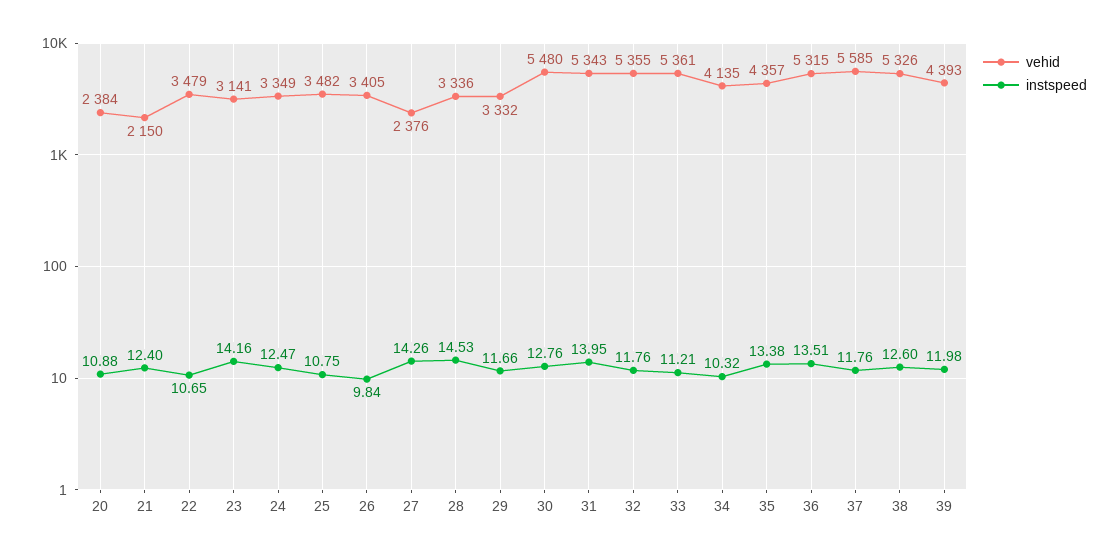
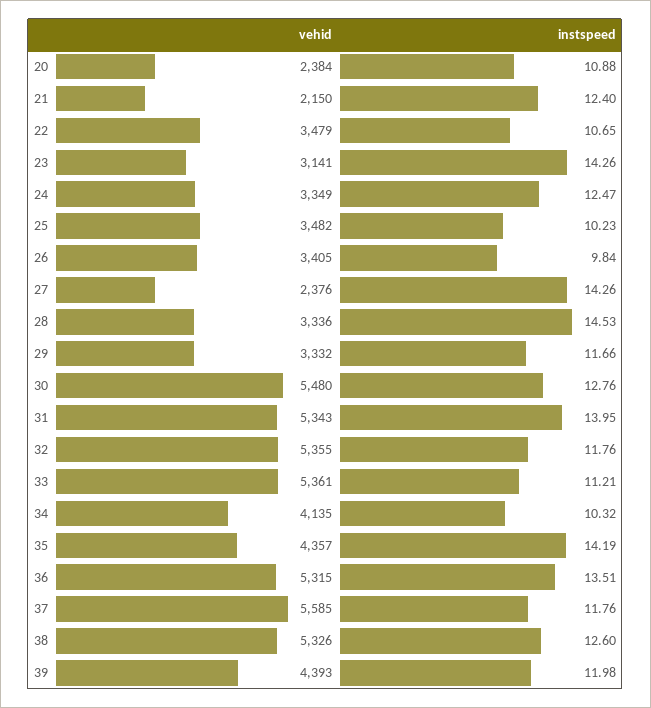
  {
    "vehid": {
      "20": 2384,
      "21": 2150,
      "22": 3479,
      "23": 3141,
      "24": 3349,
      "25": 3482,
      "26": 3405,
      "27": 2376,
      "28": 3336,
      "29": 3332,
      "30": 5480,
      "31": 5343,
      "32": 5355,
      "33": 5361,
      "34": 4135,
      "35": 4357,
      "36": 5315,
      "37": 5585,
      "38": 5326,
      "39": 4393
    },
    "instspeed": {
      "20": 10.88,
      "21": 12.4,
      "22": 10.65,
-     "23": 14.16,
+     "23": 14.26,
      "24": 12.47,
-     "25": 10.75,
+     "25": 10.23,
      "26": 9.84,
      "27": 14.26,
      "28": 14.53,
      "29": 11.66,
      "30": 12.76,
      "31": 13.95,
      "32": 11.76,
      "33": 11.21,
      "34": 10.32,
-     "35": 13.38,
+     "35": 14.19,
      "36": 13.51,
      "37": 11.76,
      "38": 12.6,
      "39": 11.98
    }
  }

